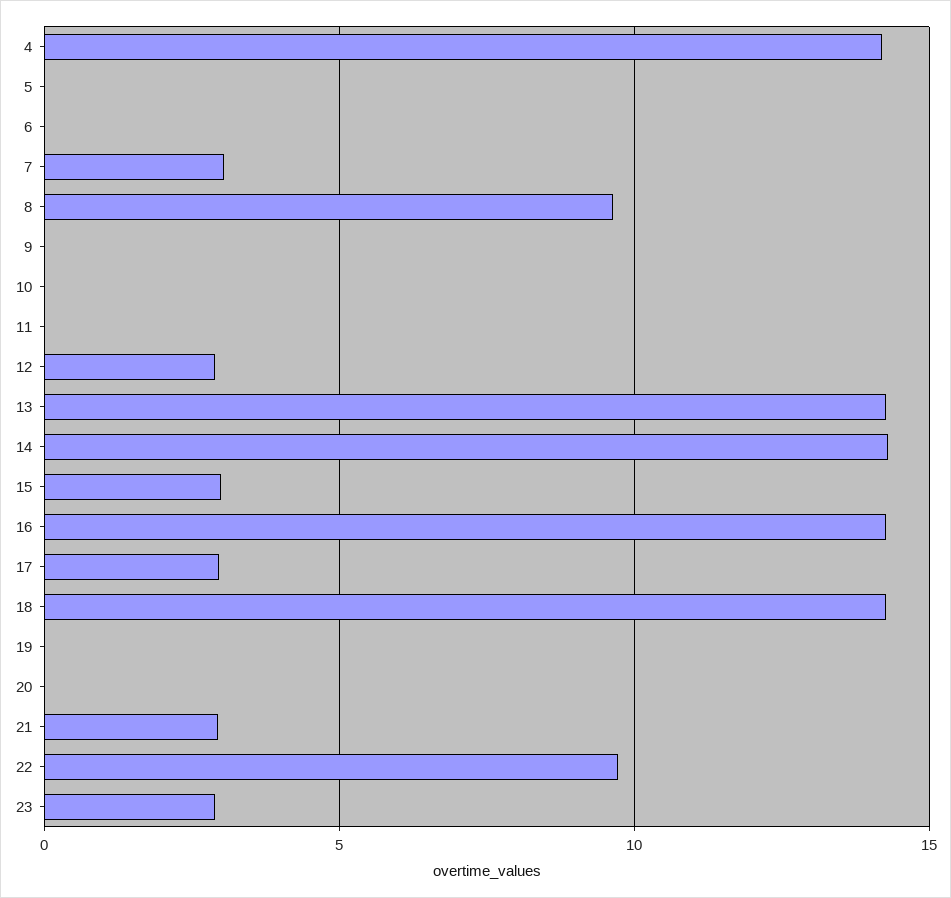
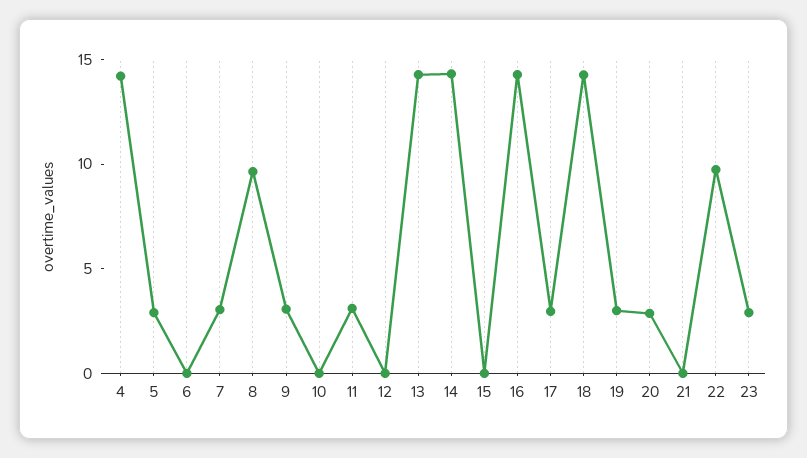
  {
    "4": 14,
-   "5": 0,
+   "5": 3,
    "6": 0,
    "7": 3,
    "8": 9.5,
-   "9": 0,
+   "9": 3,
    "10": 0,
-   "11": 0,
+   "11": 3,
-   "12": 3,
+   "12": 0,
    "13": 14.5,
    "14": 14.5,
-   "15": 3,
+   "15": 0,
    "16": 14.5,
    "17": 3,
    "18": 14.5,
-   "19": 0,
+   "19": 3,
-   "20": 0,
+   "20": 3,
-   "21": 3,
+   "21": 0,
    "22": 9.5,
    "23": 3
  }

